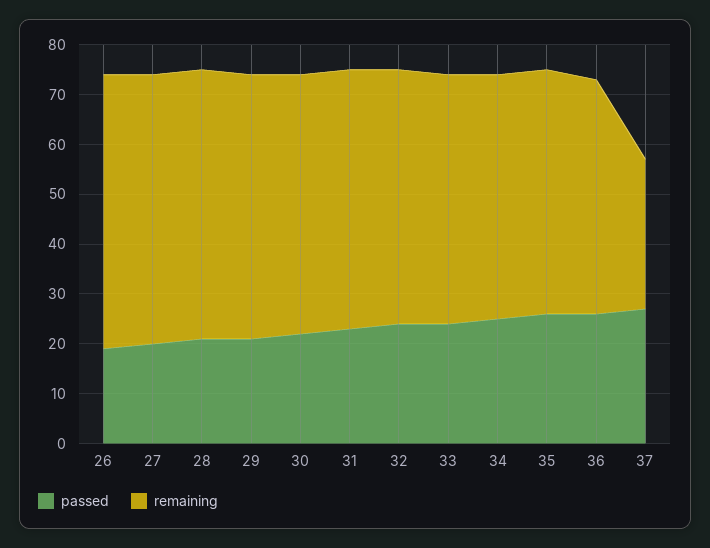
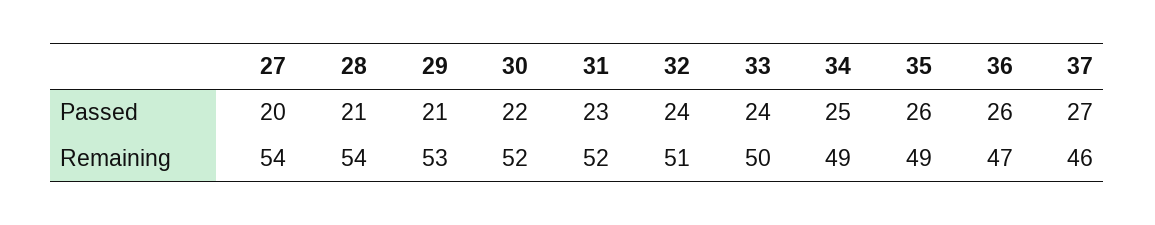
  {
    "passed": {
-     "26": 20,
      "27": 20,
      "28": 21,
      "29": 21,
      "30": 22,
      "31": 23,
      "32": 24,
      "33": 24,
      "34": 25,
      "35": 26,
      "36": 26,
      "37": 27
    },
    "remaining": {
-     "26": 55,
      "27": 54,
      "28": 54,
      "29": 53,
      "30": 52,
      "31": 52,
      "32": 51,
      "33": 50,
      "34": 49,
      "35": 49,
      "36": 47,
-     "37": 30
+     "37": 46
    }
  }

